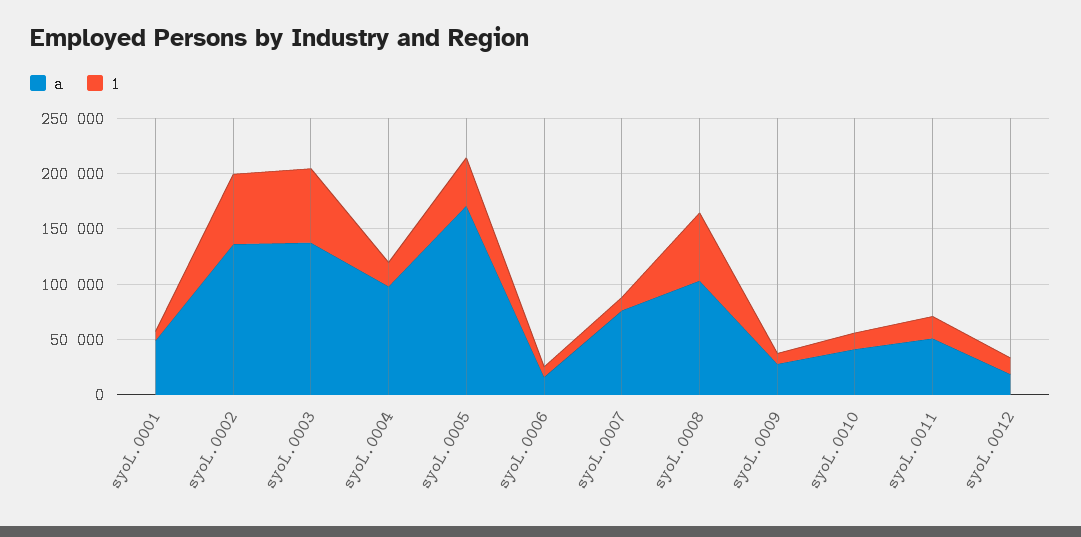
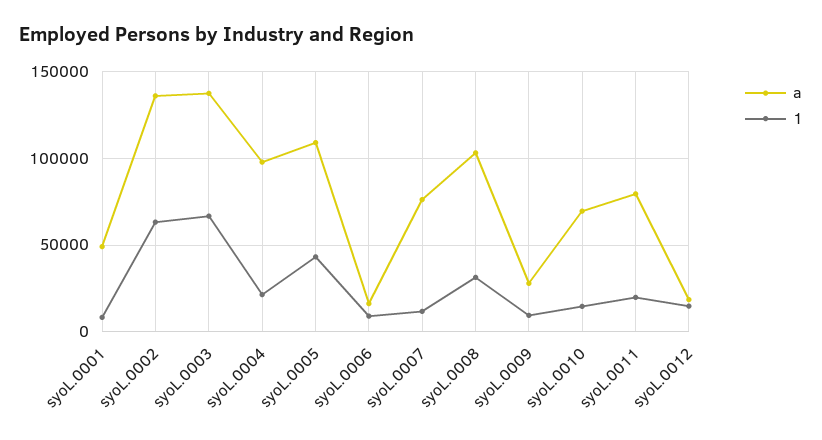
  {
    "a": {
      "syoL.0001": 50000,
      "syoL.0002": 135000,
      "syoL.0003": 140000,
      "syoL.0004": 100000,
-     "syoL.0005": 170000,
+     "syoL.0005": 110000,
      "syoL.0006": 15000,
      "syoL.0007": 75000,
      "syoL.0008": 105000,
      "syoL.0009": 30000,
-     "syoL.0010": 40000,
+     "syoL.0010": 70000,
-     "syoL.0011": 50000,
+     "syoL.0011": 80000,
      "syoL.0012": 20000
    },
    "1": {
      "syoL.0001": 10000,
      "syoL.0002": 65000,
      "syoL.0003": 65000,
      "syoL.0004": 20000,
      "syoL.0005": 45000,
      "syoL.0006": 10000,
      "syoL.0007": 10000,
-     "syoL.0008": 60000,
+     "syoL.0008": 30000,
      "syoL.0009": 10000,
      "syoL.0010": 15000,
      "syoL.0011": 20000,
      "syoL.0012": 15000
    }
  }

